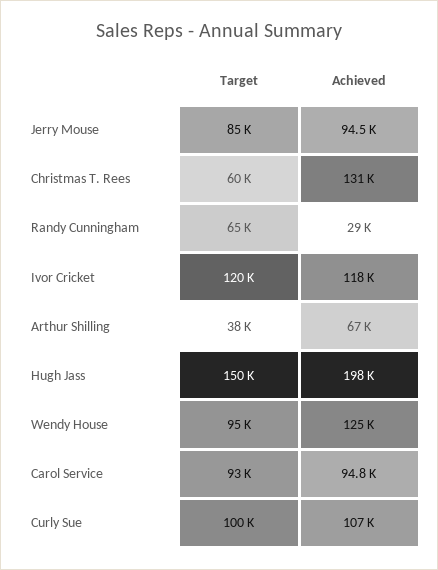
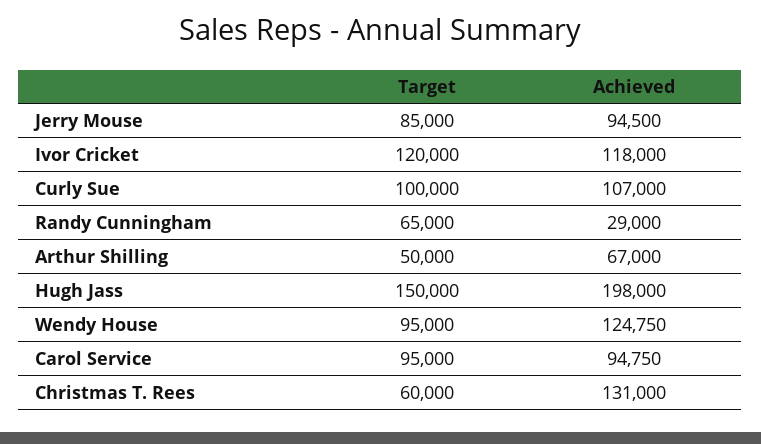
  {
    "Target": {
      "Jerry Mouse": 85000,
      "Christmas T. Rees": 60000,
      "Randy Cunningham": 65000,
      "Ivor Cricket": 120000,
-     "Arthur Shilling": 38000,
+     "Arthur Shilling": 50000,
      "Hugh Jass": 150000,
      "Wendy House": 95000,
-     "Carol Service": 93000,
+     "Carol Service": 95000,
      "Curly Sue": 100000
    },
    "Achieved": {
      "Jerry Mouse": 94500,
      "Christmas T. Rees": 131000,
      "Randy Cunningham": 29000,
      "Ivor Cricket": 118000,
      "Arthur Shilling": 67000,
      "Hugh Jass": 198000,
      "Wendy House": 124750,
      "Carol Service": 94750,
      "Curly Sue": 107000
    }
  }

